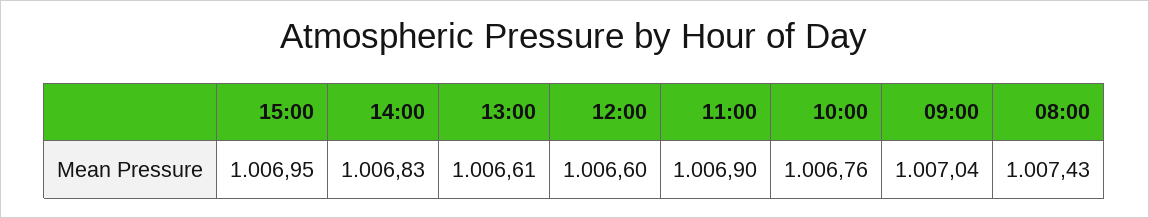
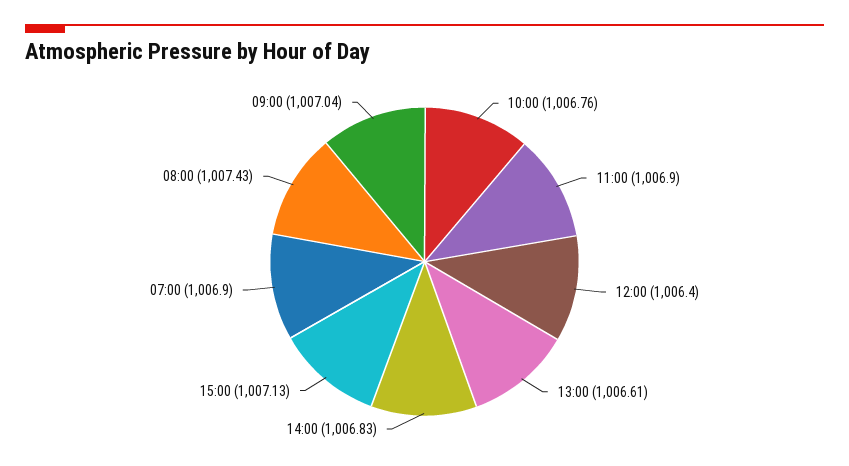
  {
-   "15:00": 1006.95,
+   "15:00": 1007.13,
    "14:00": 1006.83,
    "13:00": 1006.61,
-   "12:00": 1006.6,
+   "12:00": 1006.4,
    "11:00": 1006.9,
    "10:00": 1006.76,
    "09:00": 1007.04,
-   "08:00": 1007.43
+   "08:00": 1007.43,
+   "07:00": 1006.9
  }

